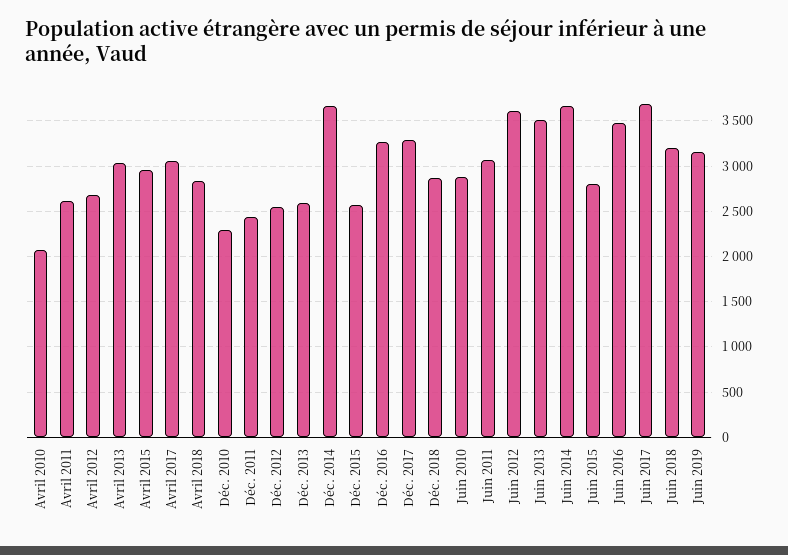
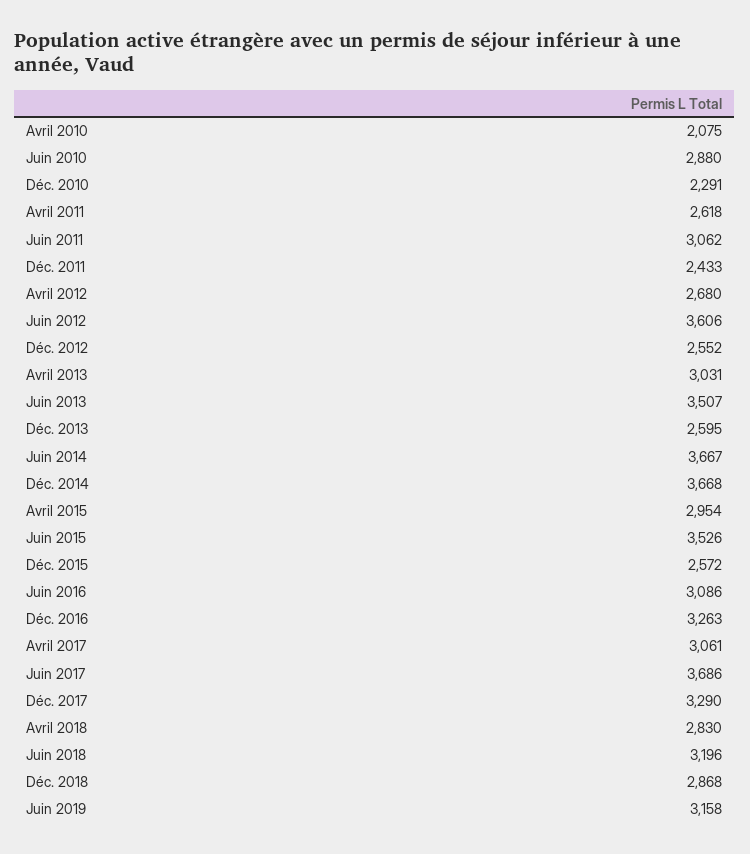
  {
    "Avril 2010": 2075,
    "Avril 2011": 2618,
    "Avril 2012": 2680,
    "Avril 2013": 3031,
    "Avril 2015": 2954,
    "Avril 2017": 3061,
    "Avril 2018": 2830,
    "Déc. 2010": 2291,
    "Déc. 2011": 2433,
    "Déc. 2012": 2552,
    "Déc. 2013": 2595,
    "Déc. 2014": 3668,
    "Déc. 2015": 2572,
    "Déc. 2016": 3263,
    "Déc. 2017": 3290,
    "Déc. 2018": 2868,
    "Juin 2010": 2880,
    "Juin 2011": 3062,
    "Juin 2012": 3606,
    "Juin 2013": 3507,
    "Juin 2014": 3667,
-   "Juin 2015": 2800,
+   "Juin 2015": 3526,
-   "Juin 2016": 3500,
+   "Juin 2016": 3086,
    "Juin 2017": 3686,
    "Juin 2018": 3196,
    "Juin 2019": 3158
  }

